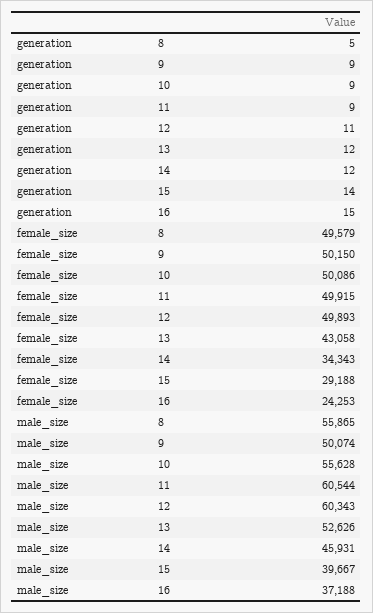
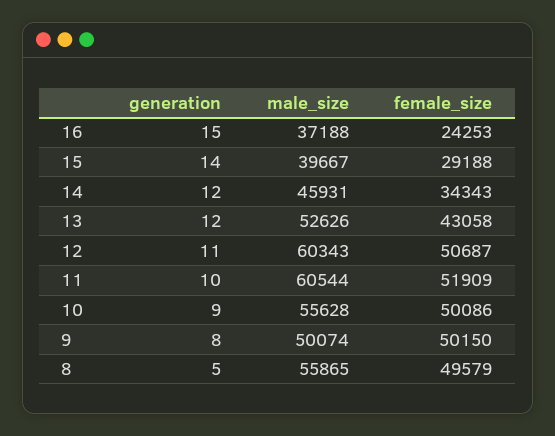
  {
    "generation": {
      "8": 5,
-     "9": 9,
+     "9": 8,
      "10": 9,
-     "11": 9,
+     "11": 10,
      "12": 11,
      "13": 12,
      "14": 12,
      "15": 14,
      "16": 15
    },
    "female_size": {
      "8": 49579,
      "9": 50150,
      "10": 50086,
-     "11": 49915,
+     "11": 51909,
-     "12": 49893,
+     "12": 50687,
      "13": 43058,
      "14": 34343,
      "15": 29188,
      "16": 24253
    },
    "male_size": {
      "8": 55865,
      "9": 50074,
      "10": 55628,
      "11": 60544,
      "12": 60343,
      "13": 52626,
      "14": 45931,
      "15": 39667,
      "16": 37188
    }
  }

